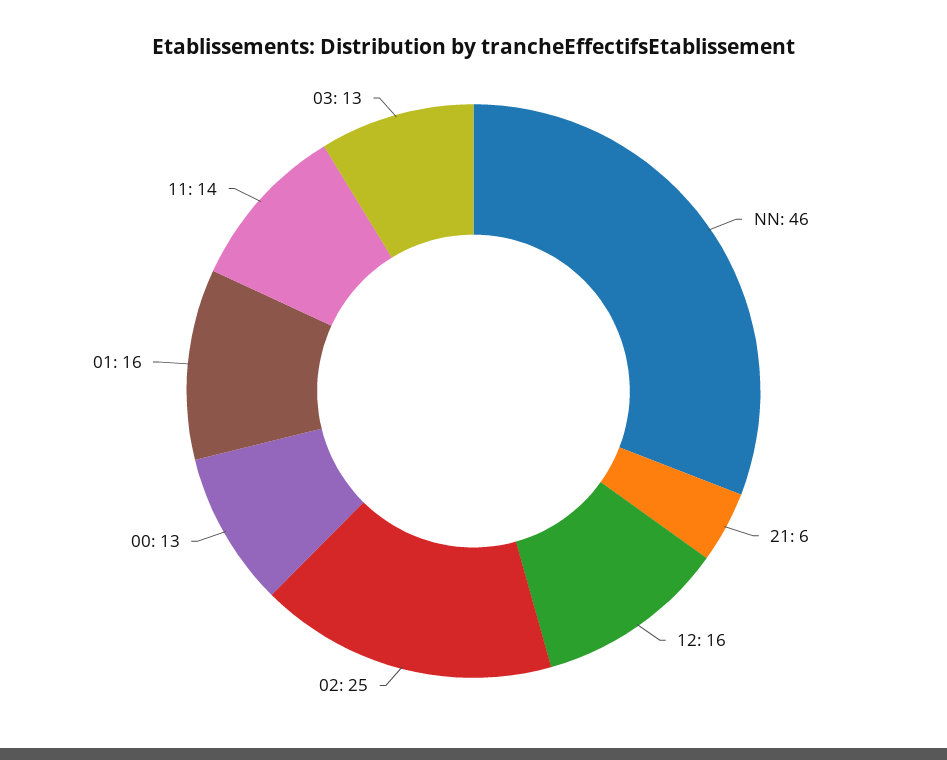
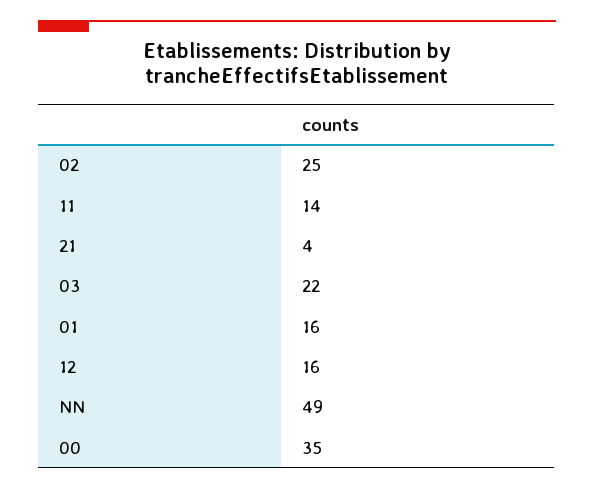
  {
-   "NN": 46,
+   "NN": 49,
-   "21": 6,
+   "21": 4,
    "12": 16,
    "02": 25,
-   "00": 13,
+   "00": 35,
    "01": 16,
    "11": 14,
-   "03": 13
+   "03": 22
  }

